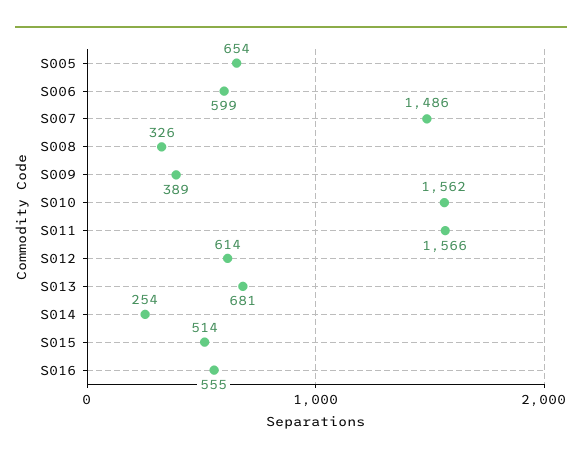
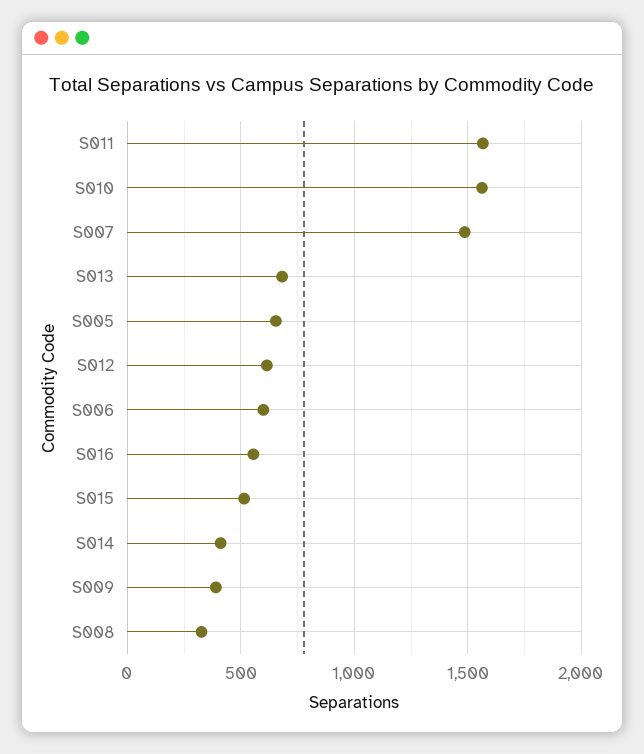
  {
    "S005": 654,
    "S006": 599,
    "S007": 1486,
    "S008": 326,
    "S009": 389,
    "S010": 1562,
    "S011": 1566,
    "S012": 614,
    "S013": 681,
-   "S014": 254,
+   "S014": 400,
    "S015": 514,
    "S016": 555
  }

